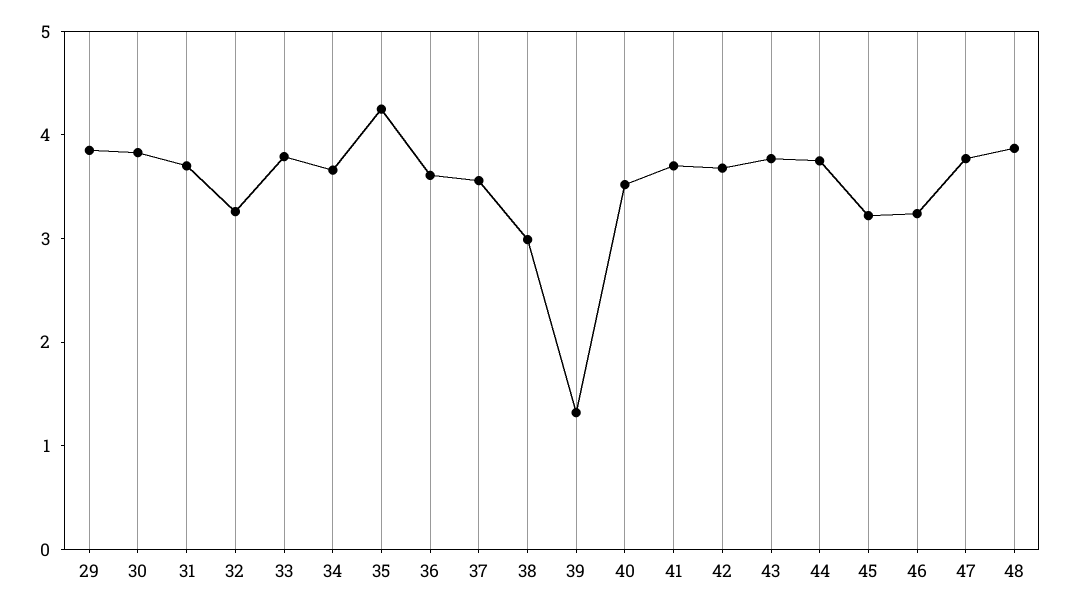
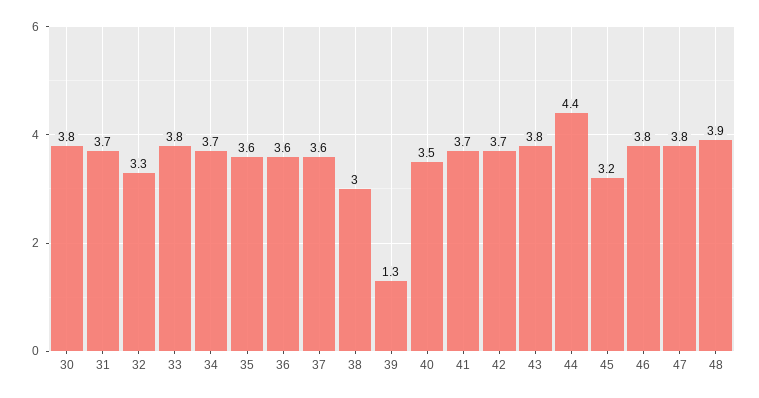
  {
-   "29": 3.8,
    "30": 3.8,
    "31": 3.7,
    "32": 3.3,
    "33": 3.8,
    "34": 3.7,
-   "35": 4.2,
+   "35": 3.6,
    "36": 3.6,
    "37": 3.6,
    "38": 3,
    "39": 1.3,
    "40": 3.5,
    "41": 3.7,
    "42": 3.7,
    "43": 3.8,
-   "44": 3.8,
+   "44": 4.4,
    "45": 3.2,
-   "46": 3.2,
+   "46": 3.8,
    "47": 3.8,
    "48": 3.9
  }

